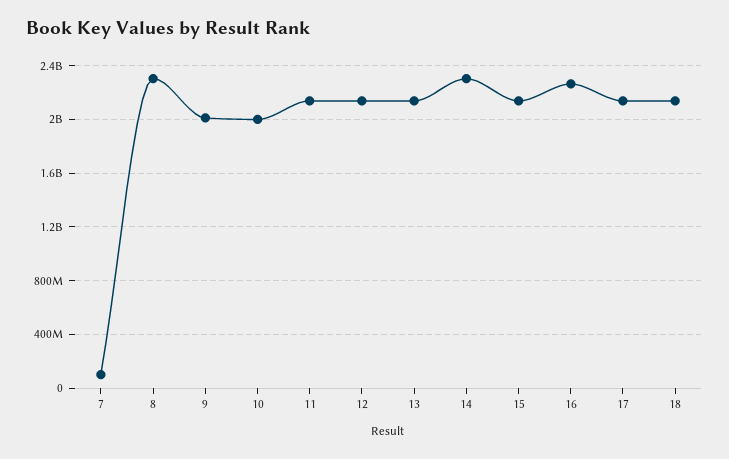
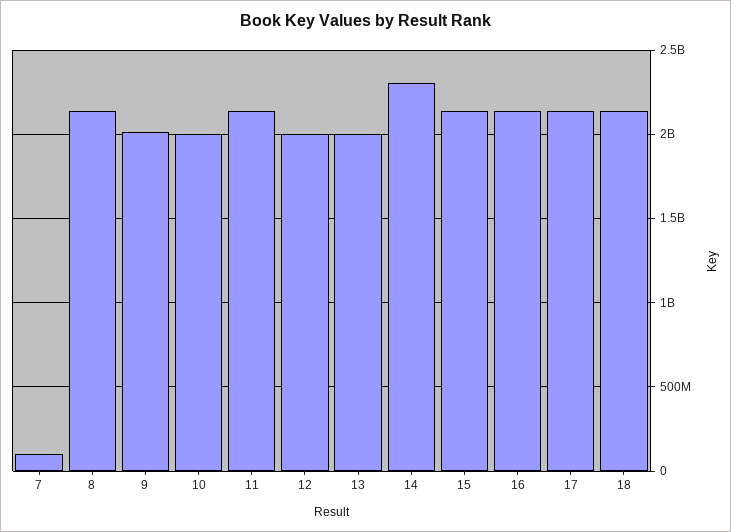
  {
    "7": 100000000,
-   "8": 2300000000,
+   "8": 2150000000,
    "9": 2000000000,
    "10": 2000000000,
    "11": 2150000000,
-   "12": 2150000000,
+   "12": 2000000000,
-   "13": 2150000000,
+   "13": 2000000000,
    "14": 2300000000,
    "15": 2150000000,
-   "16": 2250000000,
+   "16": 2150000000,
    "17": 2150000000,
    "18": 2150000000
  }

